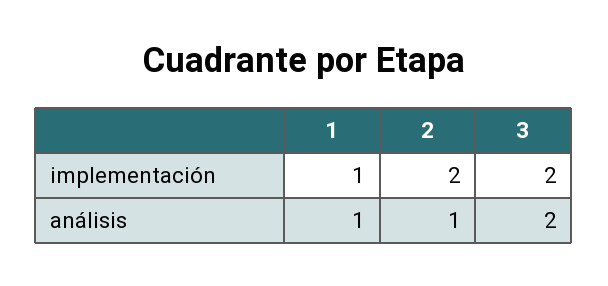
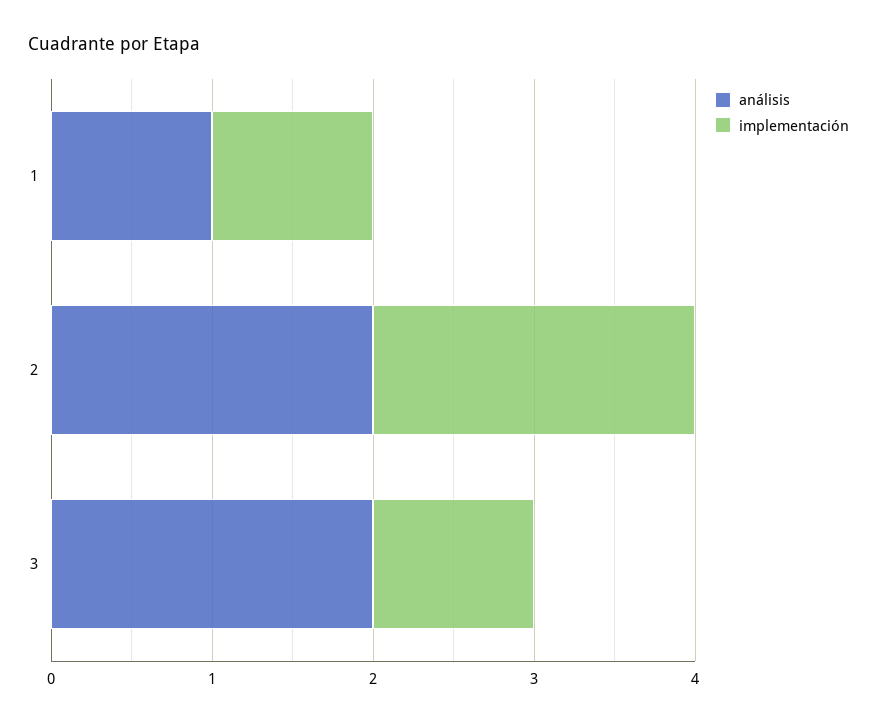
  {
    "implementación": {
      "1": 1,
      "2": 2,
-     "3": 2
+     "3": 1
    },
    "análisis": {
      "1": 1,
-     "2": 1,
+     "2": 2,
      "3": 2
    }
  }

